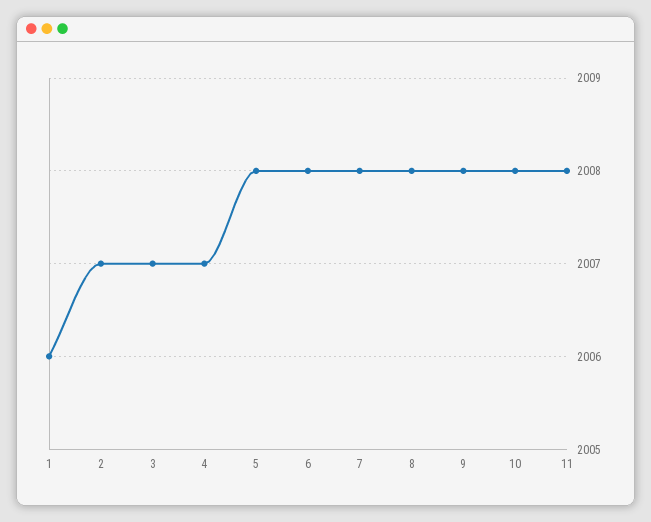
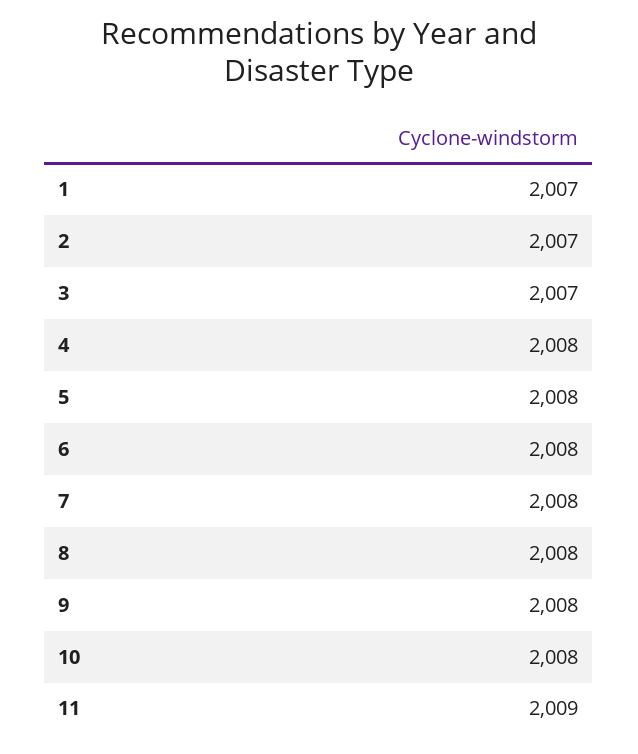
  {
-   "1": 2006,
+   "1": 2007,
    "2": 2007,
    "3": 2007,
-   "4": 2007,
+   "4": 2008,
    "5": 2008,
    "6": 2008,
    "7": 2008,
    "8": 2008,
    "9": 2008,
    "10": 2008,
-   "11": 2008
+   "11": 2009
  }

